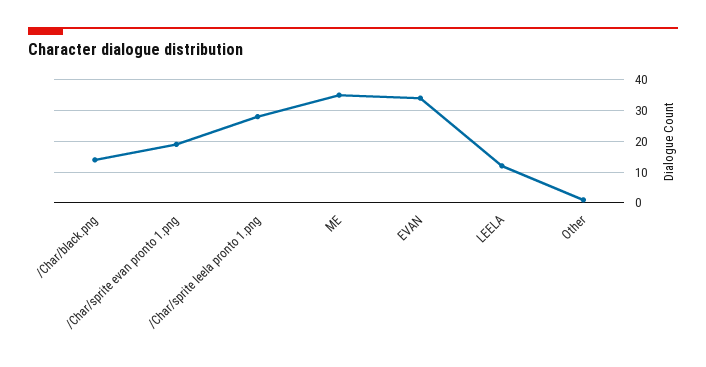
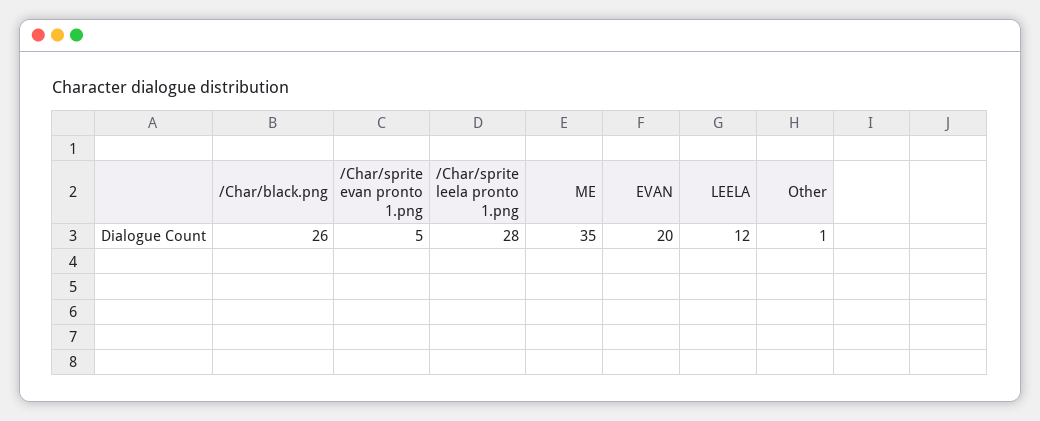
  {
-   "/Char/black.png": 15,
+   "/Char/black.png": 26,
-   "/Char/sprite evan pronto 1.png": 20,
+   "/Char/sprite evan pronto 1.png": 5,
    "/Char/sprite leela pronto 1.png": 28,
    "ME": 35,
-   "EVAN": 35,
+   "EVAN": 20,
    "LEELA": 12,
    "Other": 1
  }

